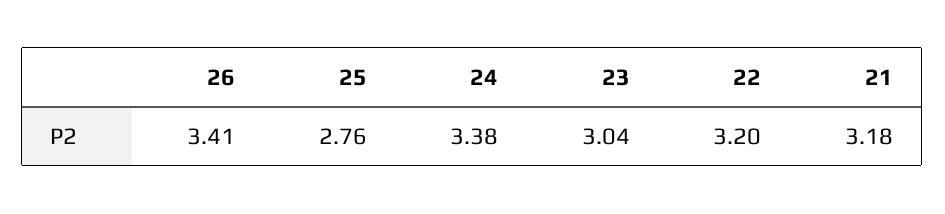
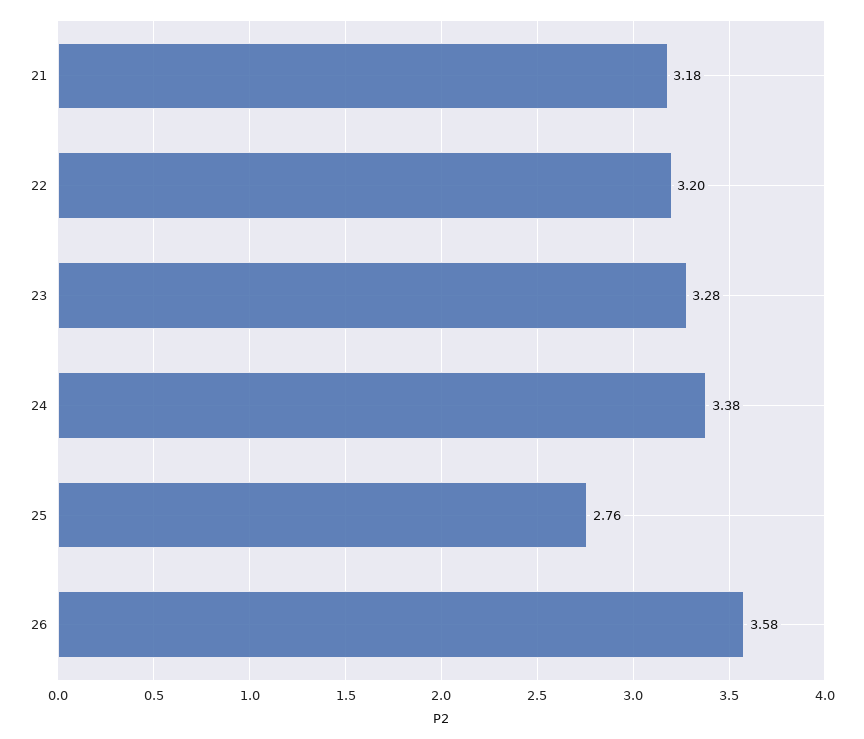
  {
-   "26": 3.41,
+   "26": 3.58,
    "25": 2.76,
    "24": 3.38,
-   "23": 3.04,
+   "23": 3.28,
    "22": 3.2,
    "21": 3.18
  }

